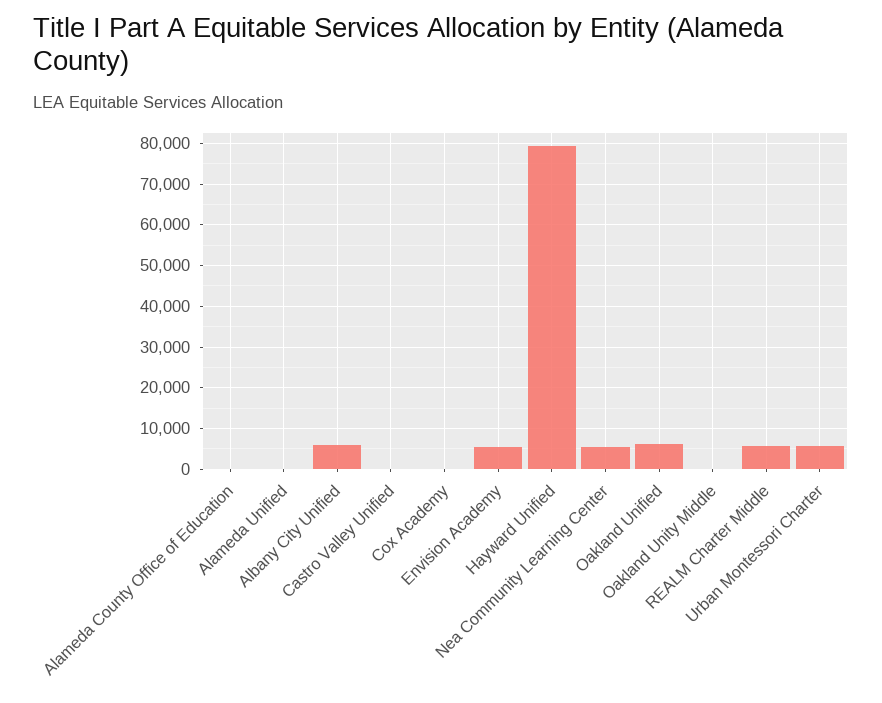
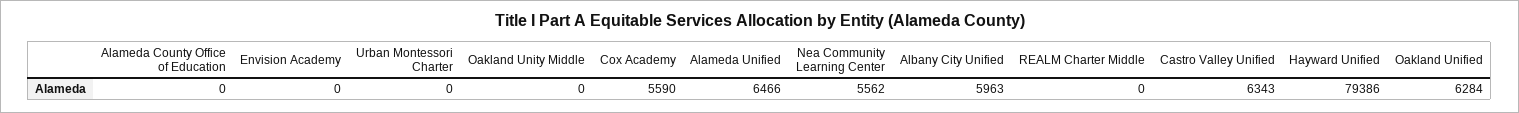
  {
    "Alameda County Office of Education": 0,
-   "Alameda Unified": 0,
+   "Alameda Unified": 6466,
    "Albany City Unified": 5963,
-   "Castro Valley Unified": 0,
+   "Castro Valley Unified": 6343,
-   "Cox Academy": 0,
+   "Cox Academy": 5590,
-   "Envision Academy": 6000,
+   "Envision Academy": 0,
    "Hayward Unified": 79386,
    "Nea Community Learning Center": 5562,
    "Oakland Unified": 6284,
    "Oakland Unity Middle": 0,
-   "REALM Charter Middle": 6000,
+   "REALM Charter Middle": 0,
-   "Urban Montessori Charter": 6000
+   "Urban Montessori Charter": 0
  }

